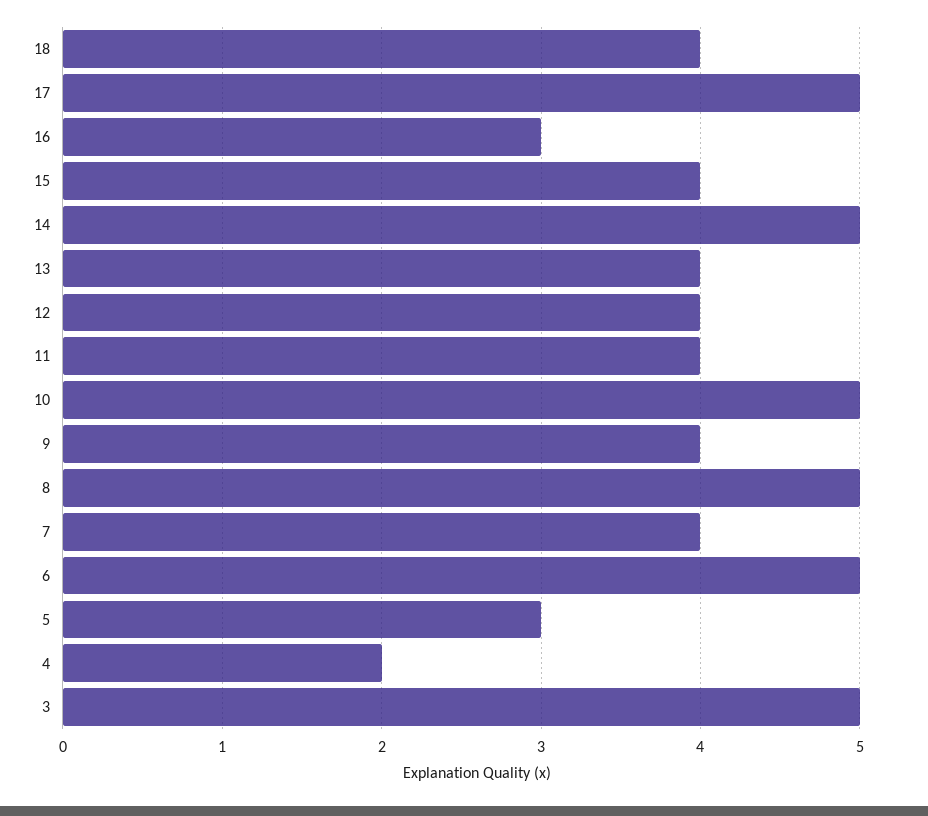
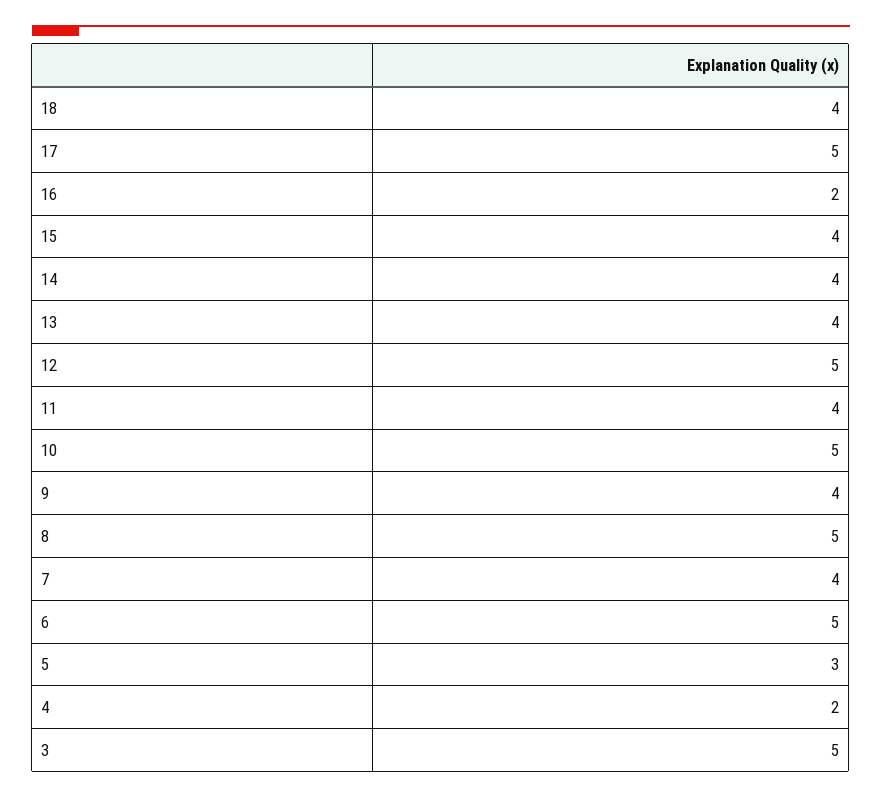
  {
    "18": 4,
    "17": 5,
-   "16": 3,
+   "16": 2,
    "15": 4,
-   "14": 5,
+   "14": 4,
    "13": 4,
-   "12": 4,
+   "12": 5,
    "11": 4,
    "10": 5,
    "9": 4,
    "8": 5,
    "7": 4,
    "6": 5,
    "5": 3,
    "4": 2,
    "3": 5
  }

